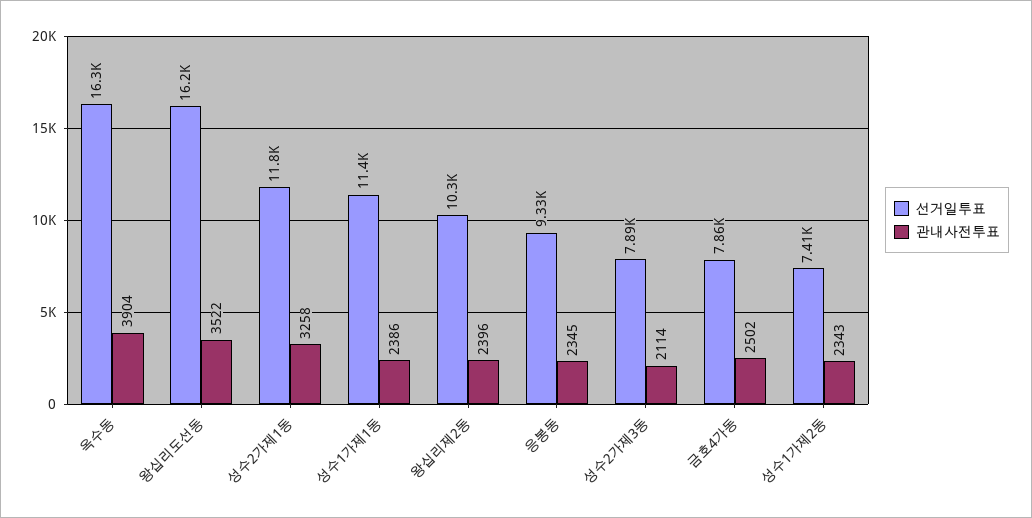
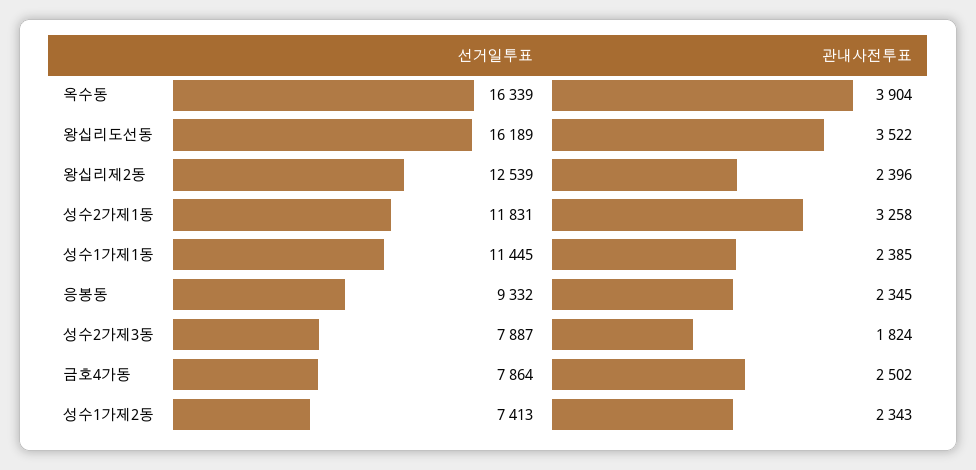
  {
    "선거일투표": {
      "옥수동": 16339,
      "왕십리도선동": 16189,
      "성수2가제1동": 11831,
      "성수1가제1동": 11445,
-     "왕십리제2동": 10300,
+     "왕십리제2동": 12539,
      "응봉동": 9332,
      "성수2가제3동": 7887,
      "금호4가동": 7864,
      "성수1가제2동": 7413
    },
    "관내사전투표": {
      "옥수동": 3904,
      "왕십리도선동": 3522,
      "성수2가제1동": 3258,
-     "성수1가제1동": 2386,
+     "성수1가제1동": 2385,
      "왕십리제2동": 2396,
      "응봉동": 2345,
-     "성수2가제3동": 2114,
+     "성수2가제3동": 1824,
      "금호4가동": 2502,
      "성수1가제2동": 2343
    }
  }

